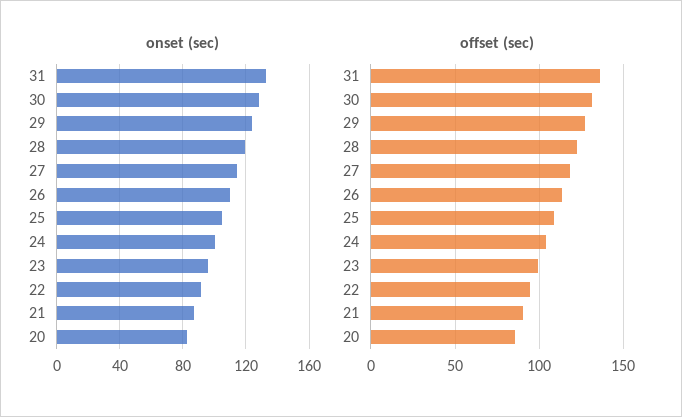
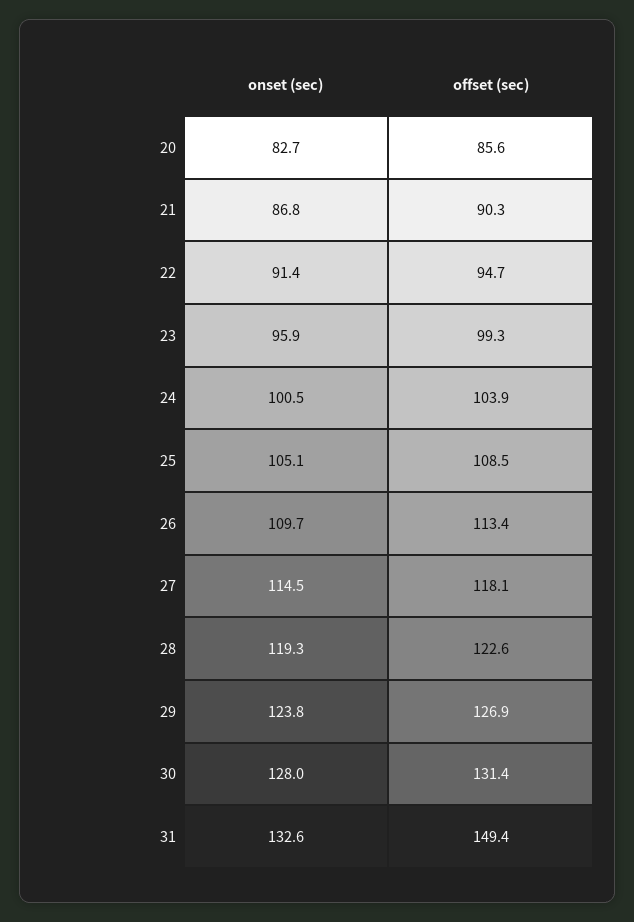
  {
    "onset (sec)": {
      "31": 132.6,
      "30": 128,
      "29": 123.8,
      "28": 119.3,
      "27": 114.5,
      "26": 109.7,
      "25": 105.1,
      "24": 100.5,
      "23": 95.9,
      "22": 91.4,
      "21": 86.8,
      "20": 82.7
    },
    "offset (sec)": {
-     "31": 135,
+     "31": 149.4,
      "30": 131.4,
      "29": 126.9,
      "28": 122.6,
      "27": 118.1,
      "26": 113.4,
      "25": 108.5,
      "24": 103.9,
      "23": 99.3,
      "22": 94.7,
      "21": 90.3,
      "20": 85.6
    }
  }

